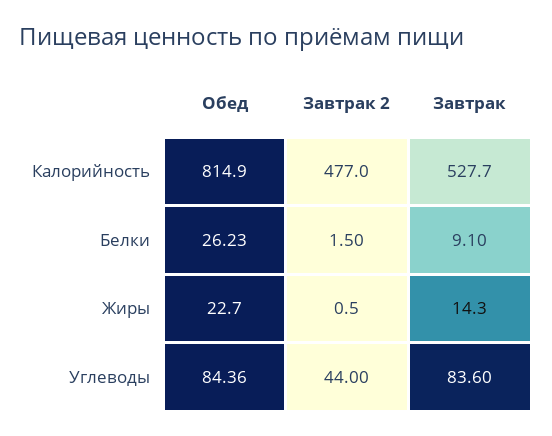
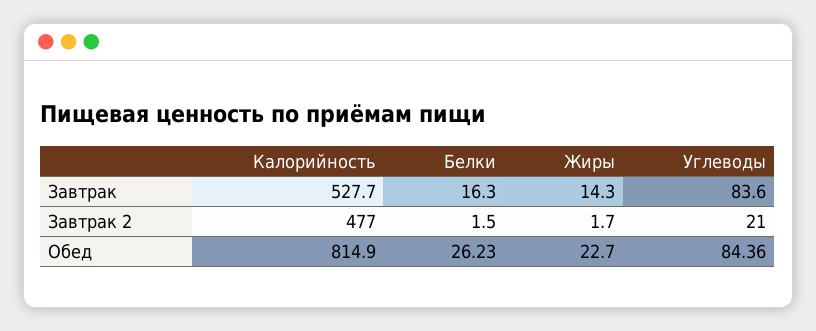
  {
    "Обед": {
      "Калорийность": 814.9,
      "Белки": 26.23,
      "Жиры": 22.7,
      "Углеводы": 84.36
    },
    "Завтрак 2": {
      "Калорийность": 477,
      "Белки": 1.5,
-     "Жиры": 0.5,
+     "Жиры": 1.7,
-     "Углеводы": 44
+     "Углеводы": 21
    },
    "Завтрак": {
      "Калорийность": 527.7,
-     "Белки": 9.1,
+     "Белки": 16.3,
      "Жиры": 14.3,
      "Углеводы": 83.6
    }
  }

